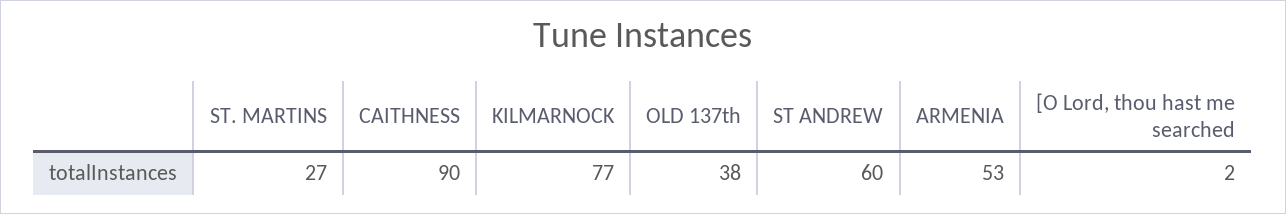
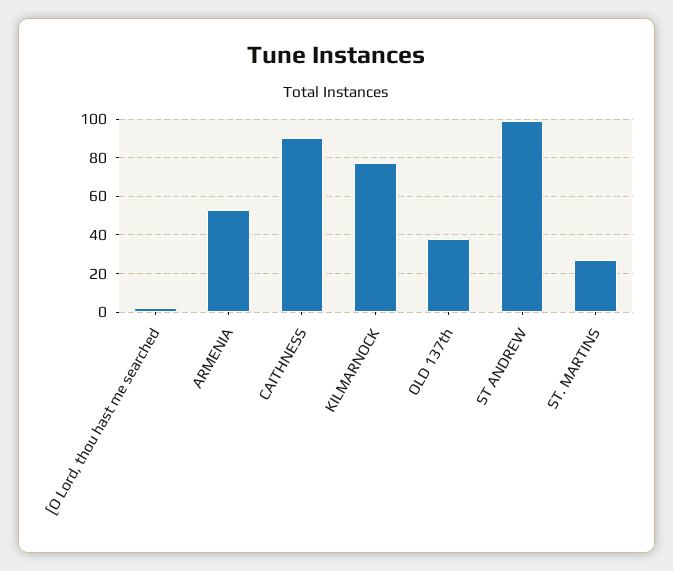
  {
    "ST. MARTINS": 27,
    "CAITHNESS": 90,
    "KILMARNOCK": 77,
    "OLD 137th": 38,
-   "ST ANDREW": 60,
+   "ST ANDREW": 100,
    "ARMENIA": 53,
    "[O Lord, thou hast me searched": 2
  }

